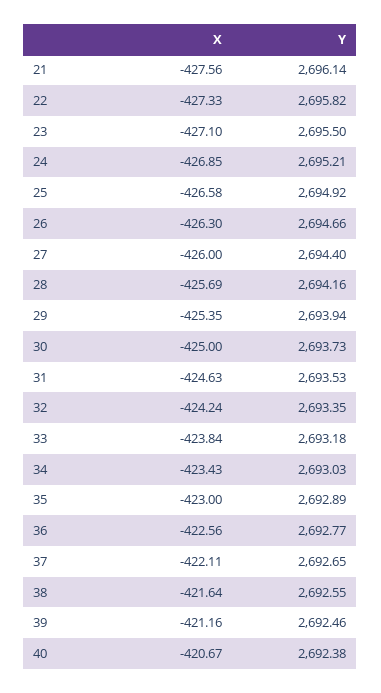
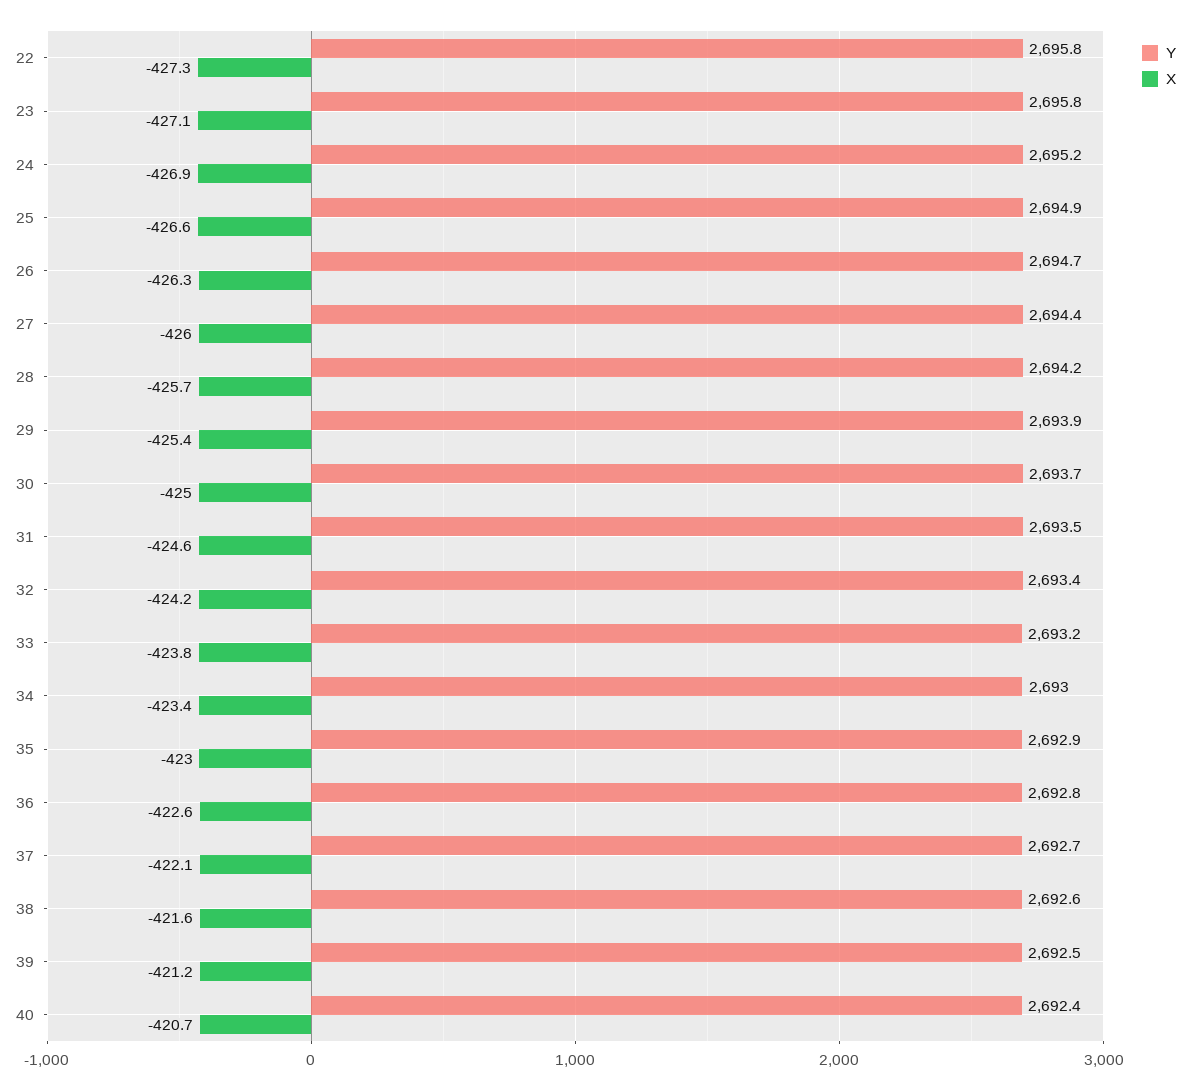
  {
    "X": {
-     "21": -427.56,
      "22": -427.33,
      "23": -427.1,
      "24": -426.85,
      "25": -426.58,
      "26": -426.3,
      "27": -426,
      "28": -425.69,
      "29": -425.35,
      "30": -425,
      "31": -424.63,
      "32": -424.24,
      "33": -423.84,
      "34": -423.43,
      "35": -423,
      "36": -422.56,
      "37": -422.11,
      "38": -421.64,
      "39": -421.16,
      "40": -420.67
    },
    "Y": {
-     "21": 2696.14,
      "22": 2695.82,
-     "23": 2695.5,
+     "23": 2695.8,
      "24": 2695.21,
      "25": 2694.92,
      "26": 2694.66,
      "27": 2694.4,
      "28": 2694.16,
      "29": 2693.94,
      "30": 2693.73,
      "31": 2693.53,
      "32": 2693.35,
      "33": 2693.18,
      "34": 2693.03,
      "35": 2692.89,
      "36": 2692.77,
      "37": 2692.65,
      "38": 2692.55,
      "39": 2692.46,
      "40": 2692.38
    }
  }

